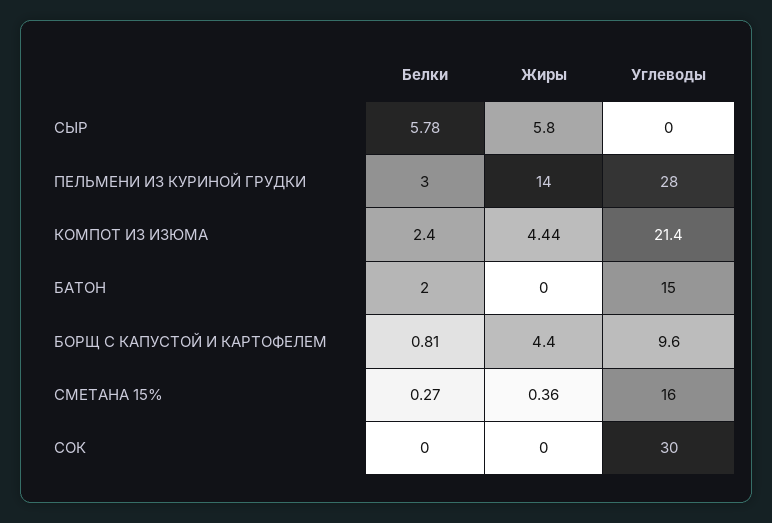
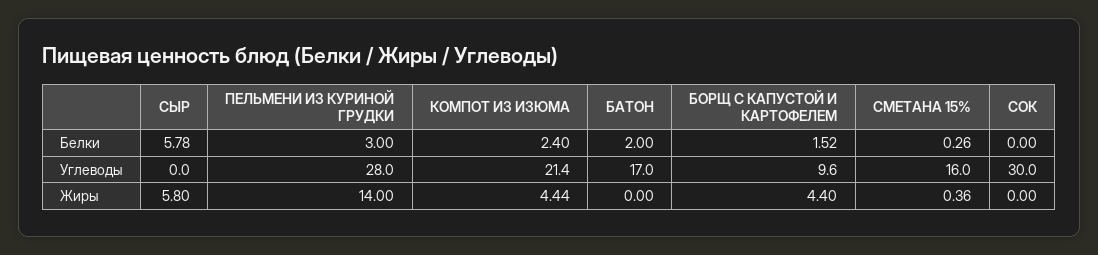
  {
    "Белки": {
      "СЫР": 5.78,
      "ПЕЛЬМЕНИ ИЗ КУРИНОЙ ГРУДКИ": 3,
      "КОМПОТ ИЗ ИЗЮМА": 2.4,
      "БАТОН": 2,
-     "БОРЩ С КАПУСТОЙ И КАРТОФЕЛЕМ": 0.81,
+     "БОРЩ С КАПУСТОЙ И КАРТОФЕЛЕМ": 1.52,
-     "СМЕТАНА 15%": 0.27,
+     "СМЕТАНА 15%": 0.26,
      "СОК": 0
    },
    "Жиры": {
      "СЫР": 5.8,
      "ПЕЛЬМЕНИ ИЗ КУРИНОЙ ГРУДКИ": 14,
      "КОМПОТ ИЗ ИЗЮМА": 4.44,
      "БАТОН": 0,
      "БОРЩ С КАПУСТОЙ И КАРТОФЕЛЕМ": 4.4,
      "СМЕТАНА 15%": 0.36,
      "СОК": 0
    },
    "Углеводы": {
      "СЫР": 0,
      "ПЕЛЬМЕНИ ИЗ КУРИНОЙ ГРУДКИ": 28,
      "КОМПОТ ИЗ ИЗЮМА": 21.4,
-     "БАТОН": 15,
+     "БАТОН": 17,
      "БОРЩ С КАПУСТОЙ И КАРТОФЕЛЕМ": 9.6,
      "СМЕТАНА 15%": 16,
      "СОК": 30
    }
  }

